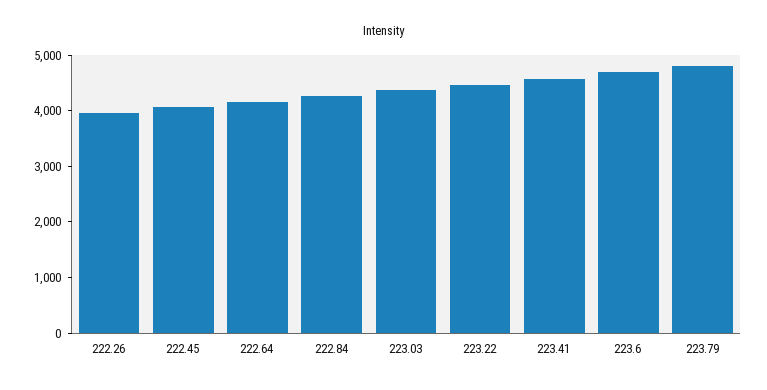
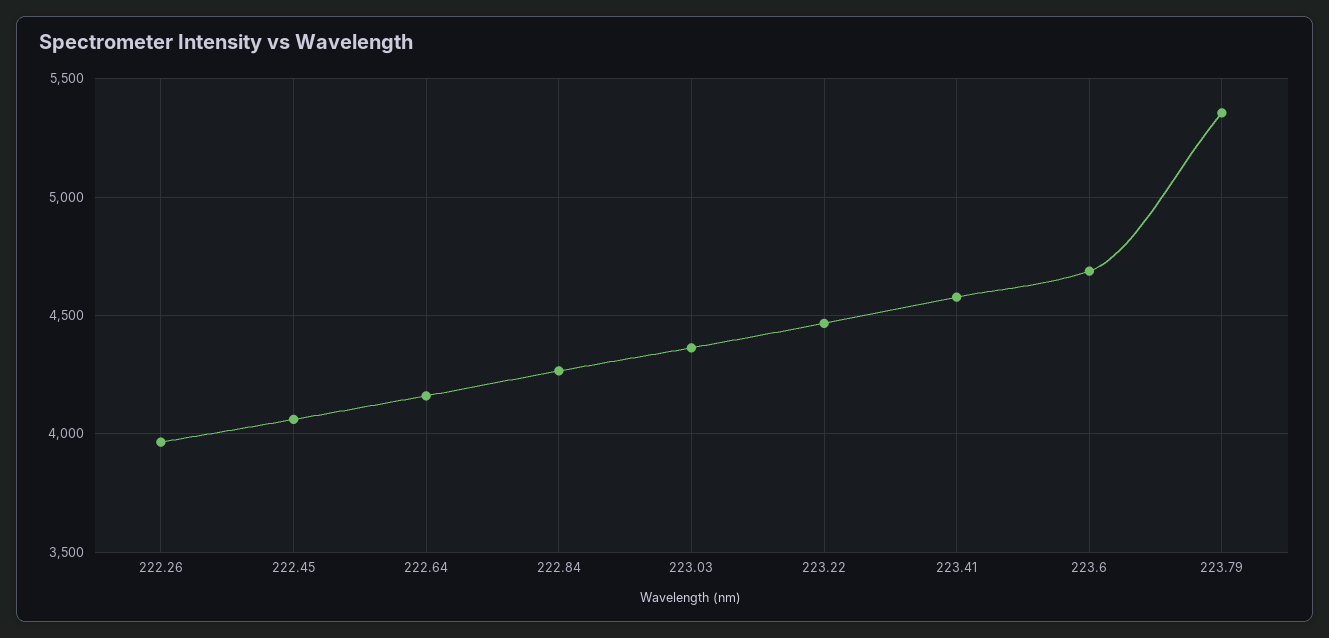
  {
    "222.26": 3950,
    "222.45": 4050,
    "222.64": 4150,
    "222.84": 4250,
    "223.03": 4350,
    "223.22": 4450,
    "223.41": 4600,
    "223.6": 4700,
-   "223.79": 4800
+   "223.79": 5350
  }

